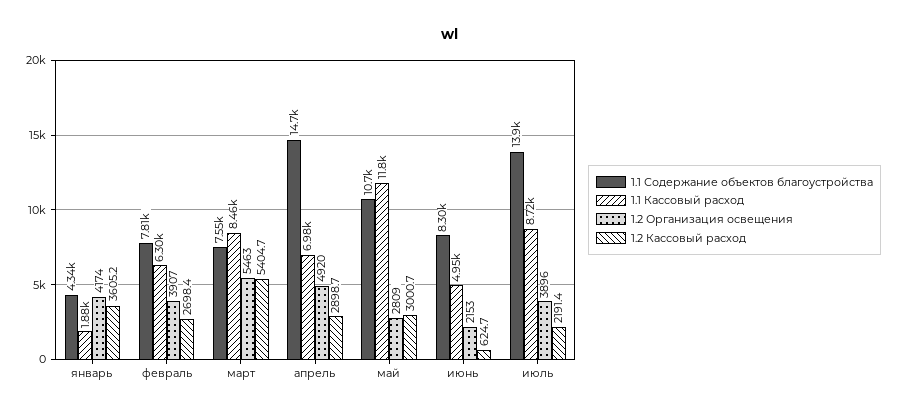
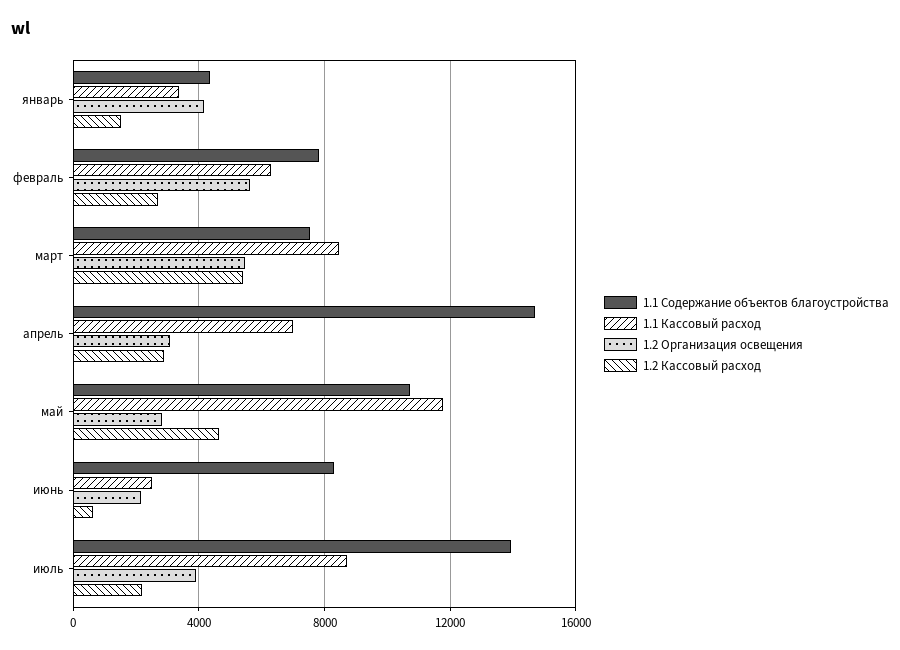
  {
    "1.1 Содержание объектов благоустройства": {
      "январь": 4340,
      "февраль": 7810,
      "март": 7550,
      "апрель": 14700,
      "май": 10700,
      "июнь": 8300,
      "июль": 13900
    },
    "1.1 Кассовый расход": {
-     "январь": 1880,
+     "январь": 3500,
      "февраль": 6300,
      "март": 8460,
      "апрель": 6980,
      "май": 11800,
-     "июнь": 4950,
+     "июнь": 2500,
      "июль": 8720
    },
    "1.2 Организация освещения": {
      "январь": 4174,
-     "февраль": 3907,
+     "февраль": 5500,
      "март": 5463,
-     "апрель": 4920,
+     "апрель": 3000,
      "май": 2809,
      "июнь": 2153,
      "июль": 3896
    },
    "1.2 Кассовый расход": {
-     "январь": 3605.2,
+     "январь": 1500,
      "февраль": 2698.4,
      "март": 5404.7,
      "апрель": 2898.7,
-     "май": 3000.7,
+     "май": 4500,
      "июнь": 624.7,
      "июль": 2191.4
    }
  }

